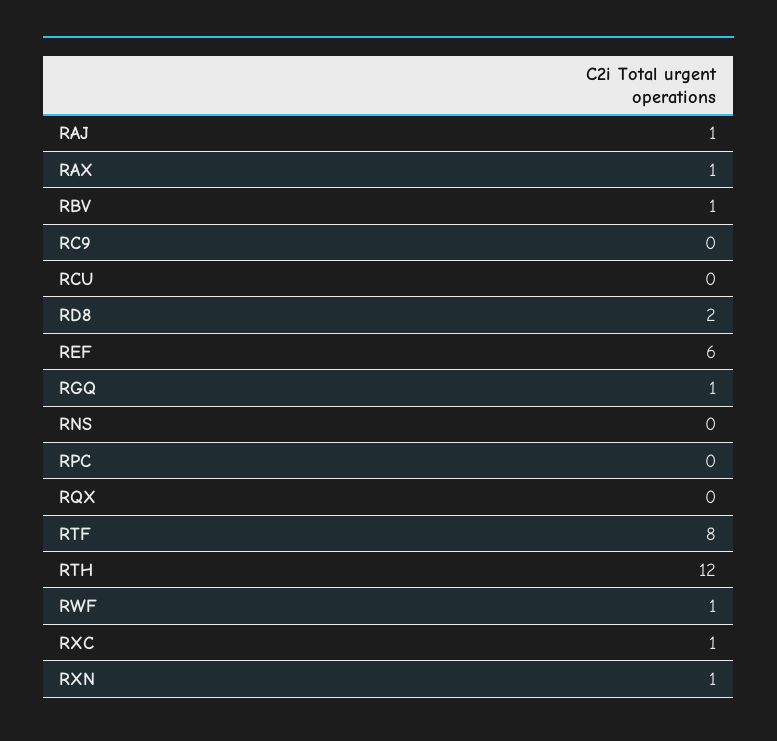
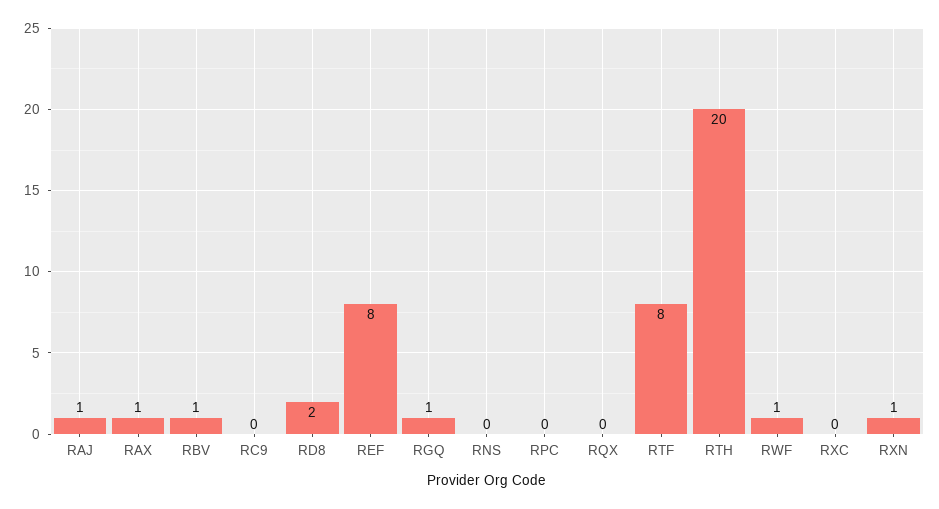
  {
    "RAJ": 1,
    "RAX": 1,
    "RBV": 1,
    "RC9": 0,
-   "RCU": 0,
    "RD8": 2,
-   "REF": 6,
+   "REF": 8,
    "RGQ": 1,
    "RNS": 0,
    "RPC": 0,
    "RQX": 0,
    "RTF": 8,
-   "RTH": 12,
+   "RTH": 20,
    "RWF": 1,
-   "RXC": 1,
+   "RXC": 0,
    "RXN": 1
  }

